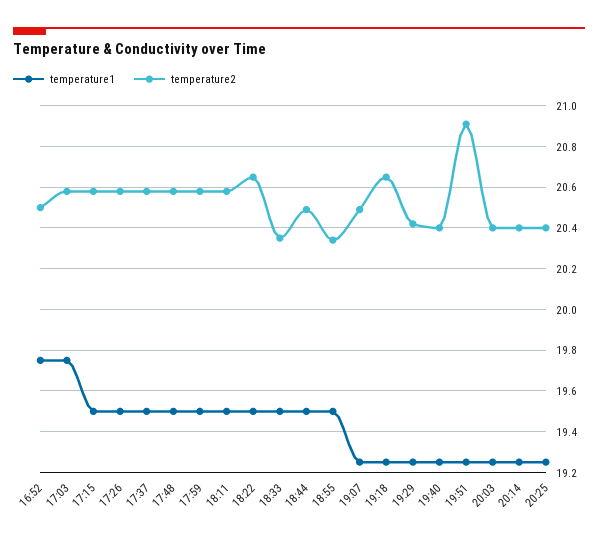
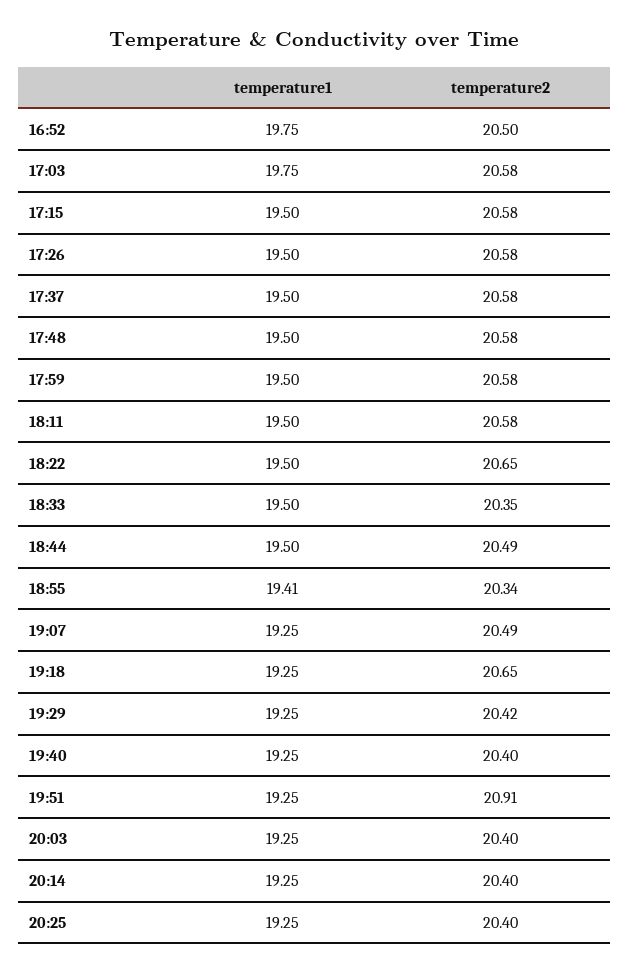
  {
    "temperature1": {
      "16:52": 19.75,
      "17:03": 19.75,
      "17:15": 19.5,
      "17:26": 19.5,
      "17:37": 19.5,
      "17:48": 19.5,
      "17:59": 19.5,
      "18:11": 19.5,
      "18:22": 19.5,
      "18:33": 19.5,
      "18:44": 19.5,
-     "18:55": 19.5,
+     "18:55": 19.41,
      "19:07": 19.25,
      "19:18": 19.25,
      "19:29": 19.25,
      "19:40": 19.25,
      "19:51": 19.25,
      "20:03": 19.25,
      "20:14": 19.25,
      "20:25": 19.25
    },
    "temperature2": {
      "16:52": 20.5,
      "17:03": 20.58,
      "17:15": 20.58,
      "17:26": 20.58,
      "17:37": 20.58,
      "17:48": 20.58,
      "17:59": 20.58,
      "18:11": 20.58,
      "18:22": 20.65,
      "18:33": 20.35,
      "18:44": 20.49,
      "18:55": 20.34,
      "19:07": 20.49,
      "19:18": 20.65,
      "19:29": 20.42,
      "19:40": 20.4,
      "19:51": 20.91,
      "20:03": 20.4,
      "20:14": 20.4,
      "20:25": 20.4
    }
  }

